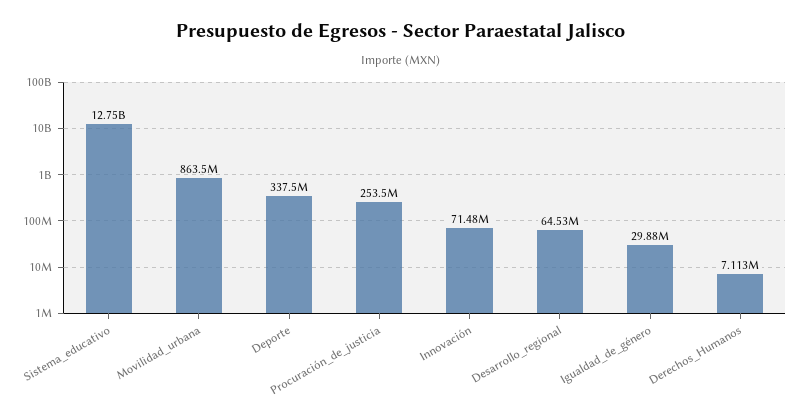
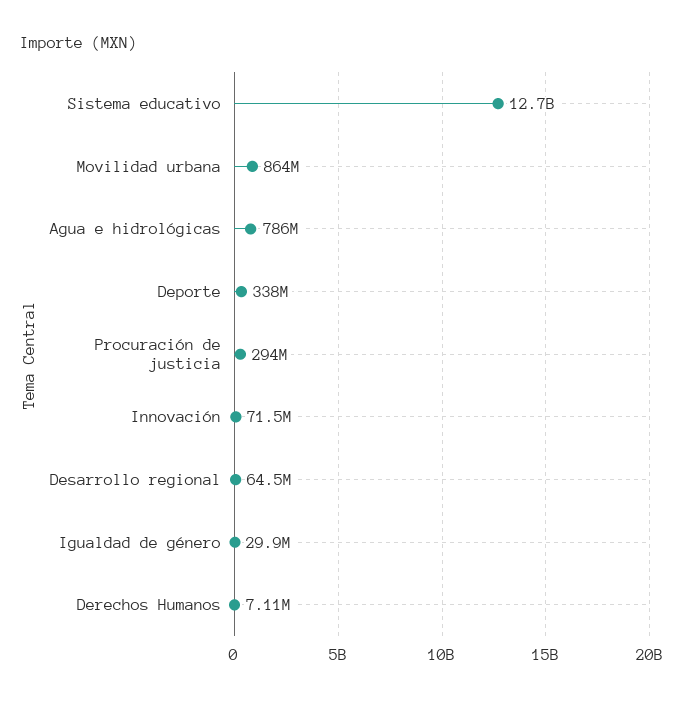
  {
    "Sistema_educativo": 12750000000,
    "Movilidad_urbana": 863500000,
    "Deporte": 337500000,
-   "Procuración_de_justicia": 253500000,
+   "Procuración_de_justicia": 294000000,
    "Innovación": 71480000,
    "Desarrollo_regional": 64530000,
    "Igualdad_de_género": 29880000,
-   "Derechos_Humanos": 7113000
+   "Derechos_Humanos": 7113000,
+   "Agua e hidrológicas": 786000000
  }

